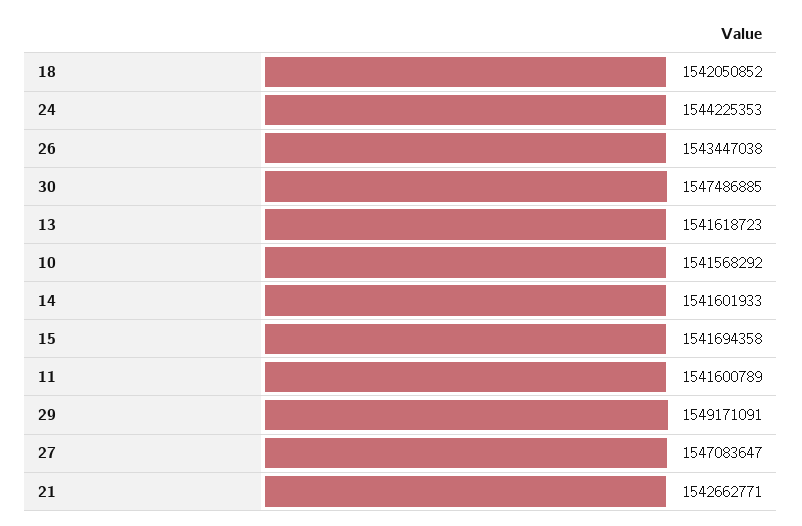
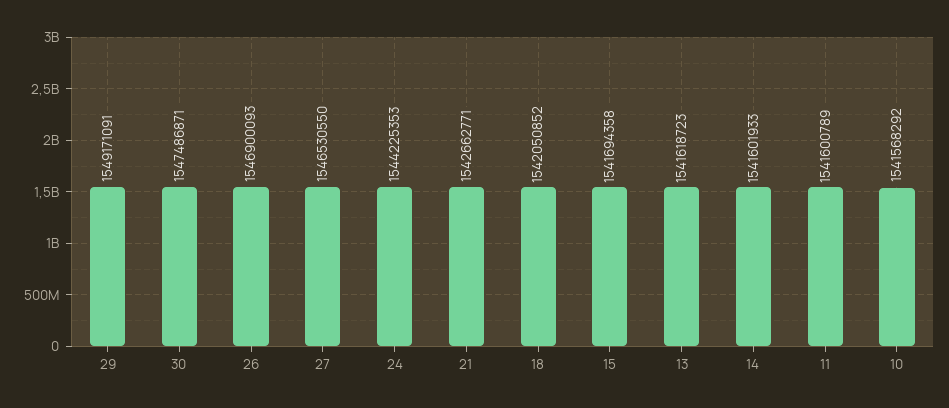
  {
    "18": 1542050852,
    "24": 1544225353,
-   "26": 1543447038,
+   "26": 1546900093,
-   "30": 1547486885,
+   "30": 1547486871,
    "13": 1541618723,
    "10": 1541568292,
    "14": 1541601933,
    "15": 1541694358,
    "11": 1541600789,
    "29": 1549171091,
-   "27": 1547083647,
+   "27": 1546530550,
    "21": 1542662771
  }

